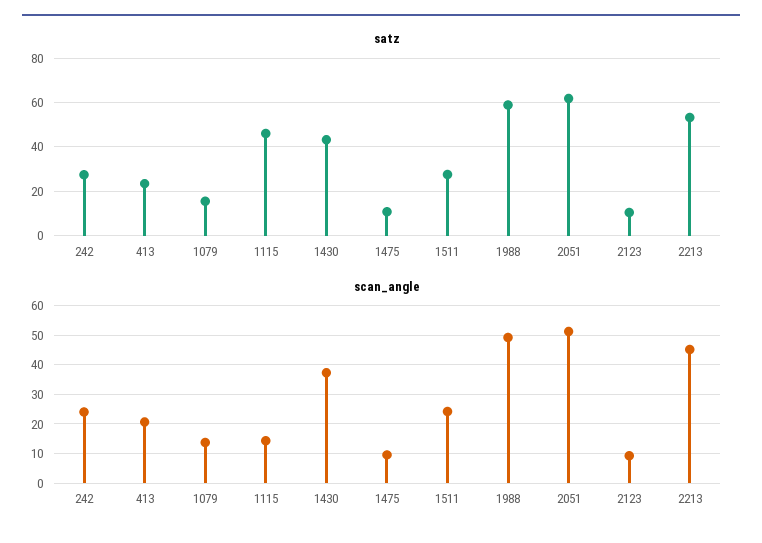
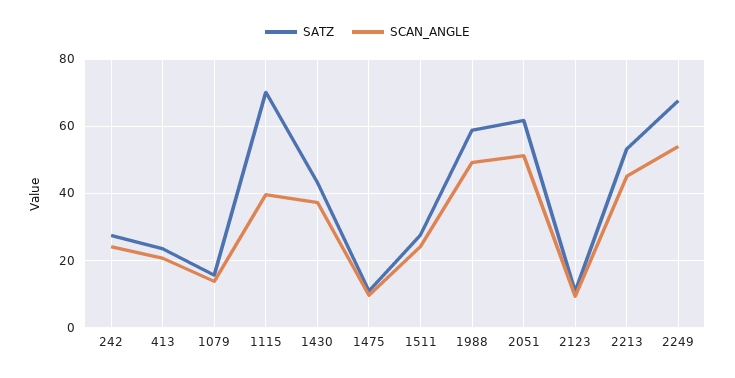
  {
    "satz": {
      "242": 28,
      "413": 24,
      "1079": 16,
-     "1115": 45,
+     "1115": 70,
      "1430": 44,
      "1475": 10,
      "1511": 28,
      "1988": 58,
      "2051": 62,
      "2123": 10,
-     "2213": 54
+     "2213": 54,
+     "2249": 68
    },
    "scan_angle": {
      "242": 24,
      "413": 20,
      "1079": 14,
-     "1115": 15,
+     "1115": 40,
      "1430": 38,
      "1475": 10,
      "1511": 24,
      "1988": 50,
      "2051": 52,
      "2123": 10,
-     "2213": 46
+     "2213": 46,
+     "2249": 54
    }
  }

